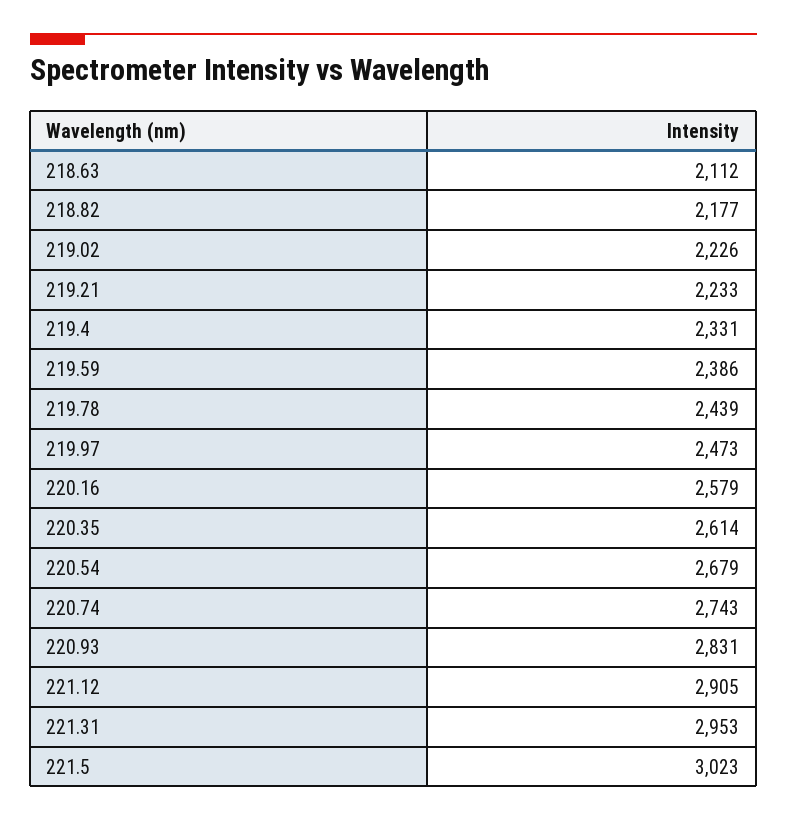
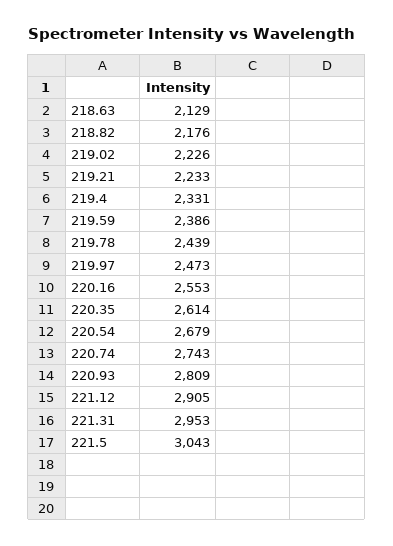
  {
-   "218.63": 2112,
+   "218.63": 2129,
-   "218.82": 2177,
+   "218.82": 2176,
    "219.02": 2226,
    "219.21": 2233,
    "219.4": 2331,
    "219.59": 2386,
    "219.78": 2439,
    "219.97": 2473,
-   "220.16": 2579,
+   "220.16": 2553,
    "220.35": 2614,
    "220.54": 2679,
    "220.74": 2743,
-   "220.93": 2831,
+   "220.93": 2809,
    "221.12": 2905,
    "221.31": 2953,
-   "221.5": 3023
+   "221.5": 3043
  }

